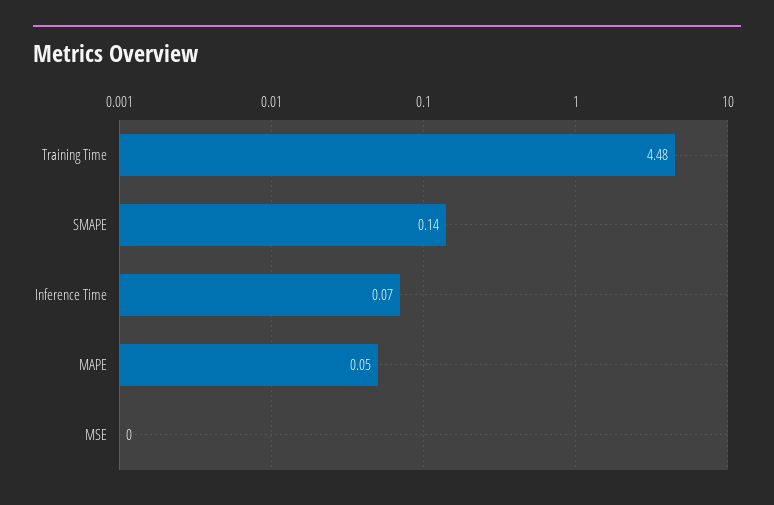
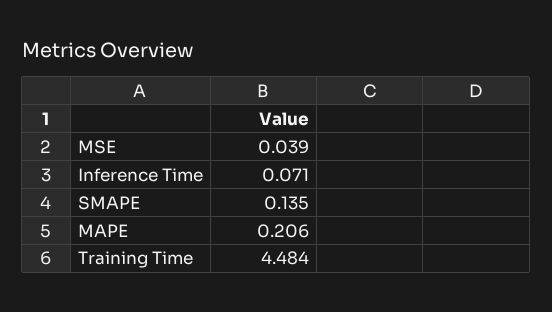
  {
    "Training Time": 4.484,
    "SMAPE": 0.135,
    "Inference Time": 0.071,
-   "MAPE": 0.05,
+   "MAPE": 0.206,
-   "MSE": 0
+   "MSE": 0.039
  }

